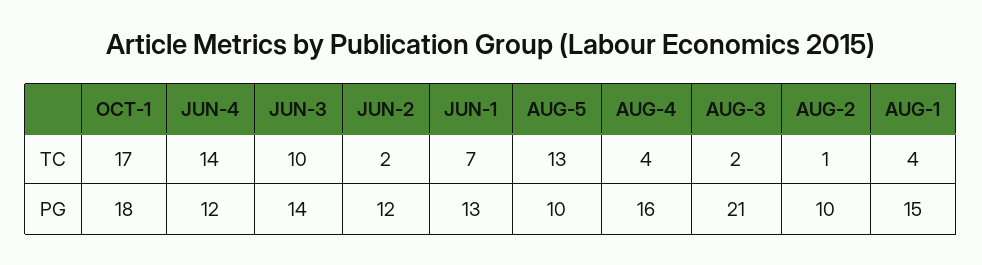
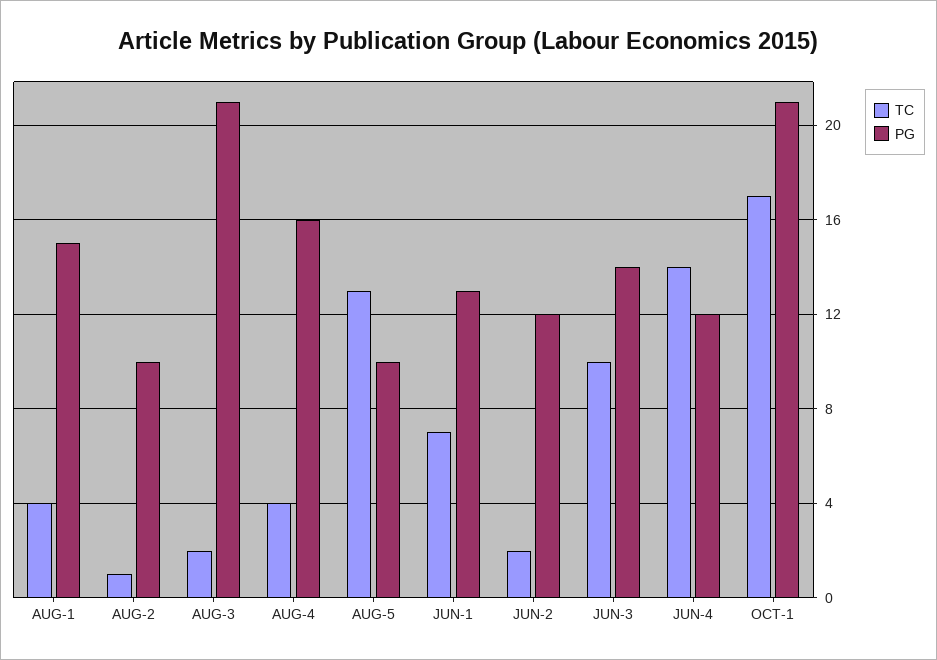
  {
    "TC": {
      "OCT-1": 17,
      "JUN-4": 14,
      "JUN-3": 10,
      "JUN-2": 2,
      "JUN-1": 7,
      "AUG-5": 13,
      "AUG-4": 4,
      "AUG-3": 2,
      "AUG-2": 1,
      "AUG-1": 4
    },
    "PG": {
-     "OCT-1": 18,
+     "OCT-1": 21,
      "JUN-4": 12,
      "JUN-3": 14,
      "JUN-2": 12,
      "JUN-1": 13,
      "AUG-5": 10,
      "AUG-4": 16,
      "AUG-3": 21,
      "AUG-2": 10,
      "AUG-1": 15
    }
  }

